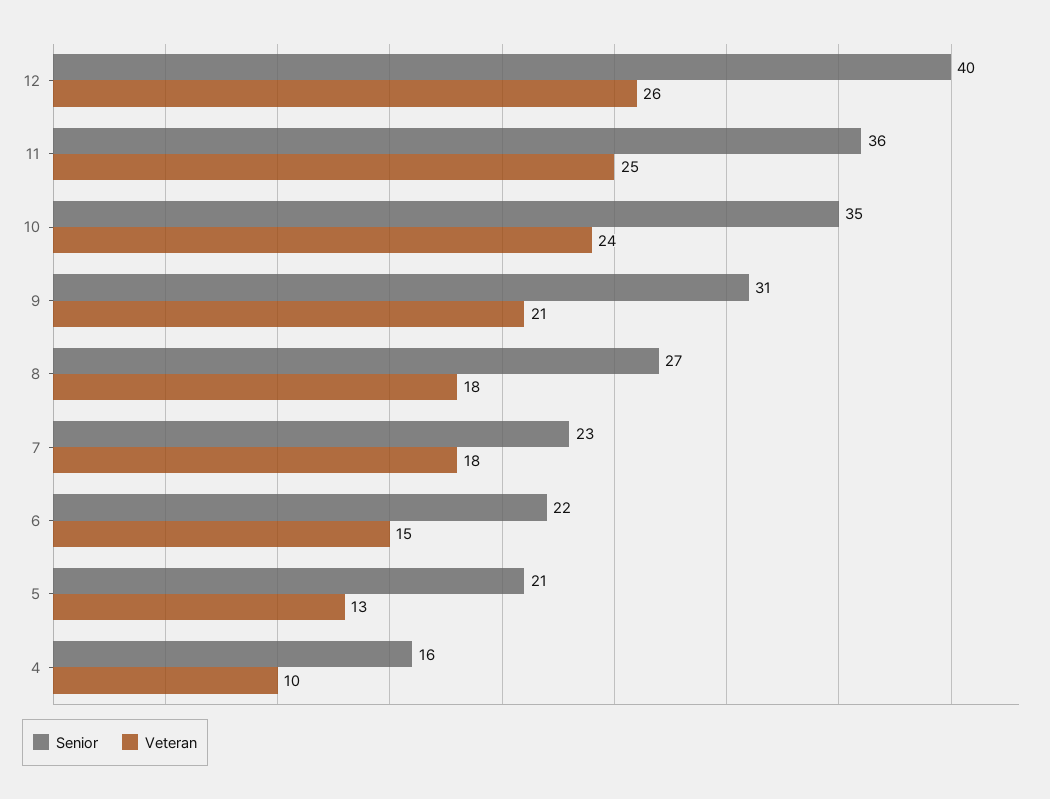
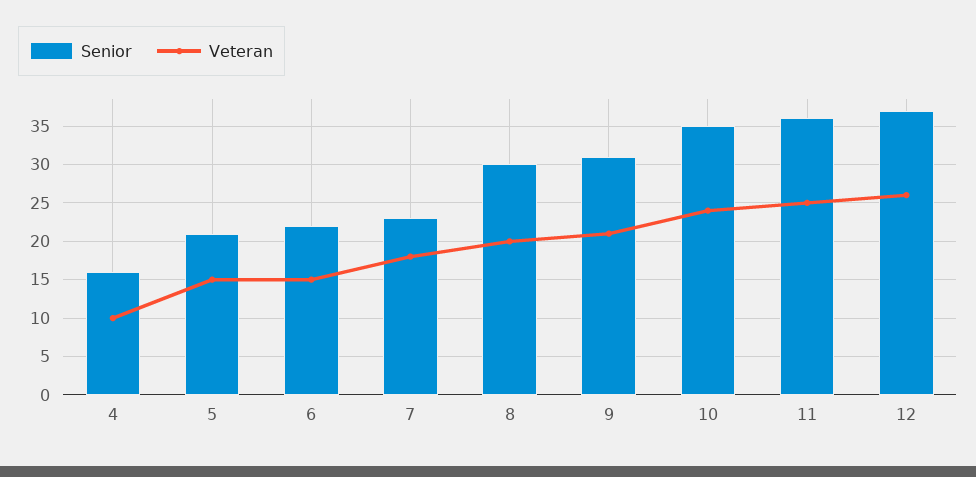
  {
    "Senior": {
-     "12": 40,
+     "12": 37,
      "11": 36,
      "10": 35,
      "9": 31,
-     "8": 27,
+     "8": 30,
      "7": 23,
      "6": 22,
      "5": 21,
      "4": 16
    },
    "Veteran": {
      "12": 26,
      "11": 25,
      "10": 24,
      "9": 21,
-     "8": 18,
+     "8": 20,
      "7": 18,
      "6": 15,
-     "5": 13,
+     "5": 15,
      "4": 10
    }
  }

